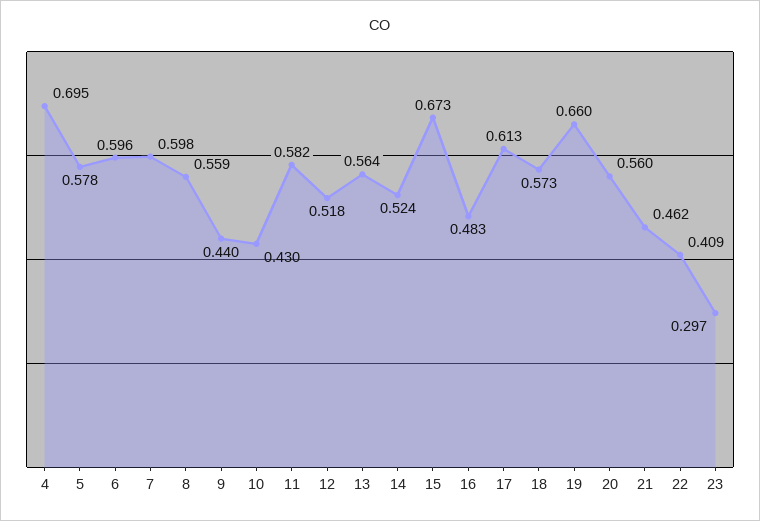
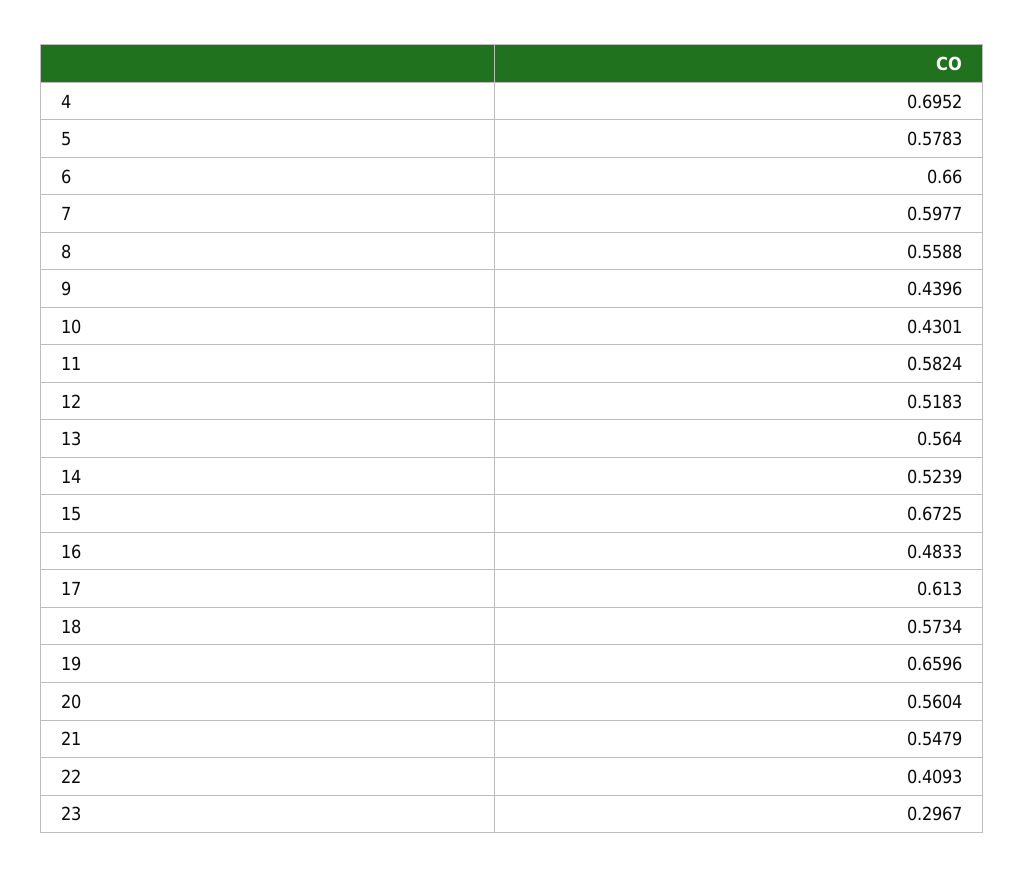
  {
    "4": 0.6952,
    "5": 0.5783,
-   "6": 0.596,
+   "6": 0.66,
    "7": 0.5977,
    "8": 0.5588,
    "9": 0.4396,
    "10": 0.4301,
    "11": 0.5824,
    "12": 0.5183,
    "13": 0.564,
    "14": 0.5239,
    "15": 0.6725,
    "16": 0.4833,
    "17": 0.613,
    "18": 0.5734,
    "19": 0.6596,
    "20": 0.5604,
-   "21": 0.462,
+   "21": 0.5479,
    "22": 0.4093,
    "23": 0.2967
  }

